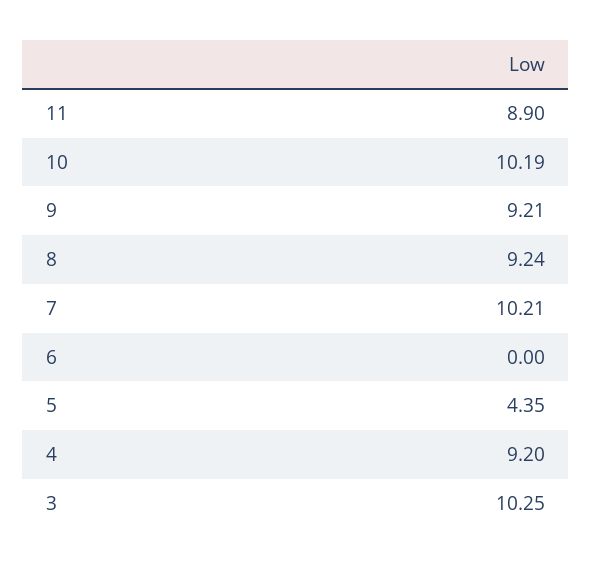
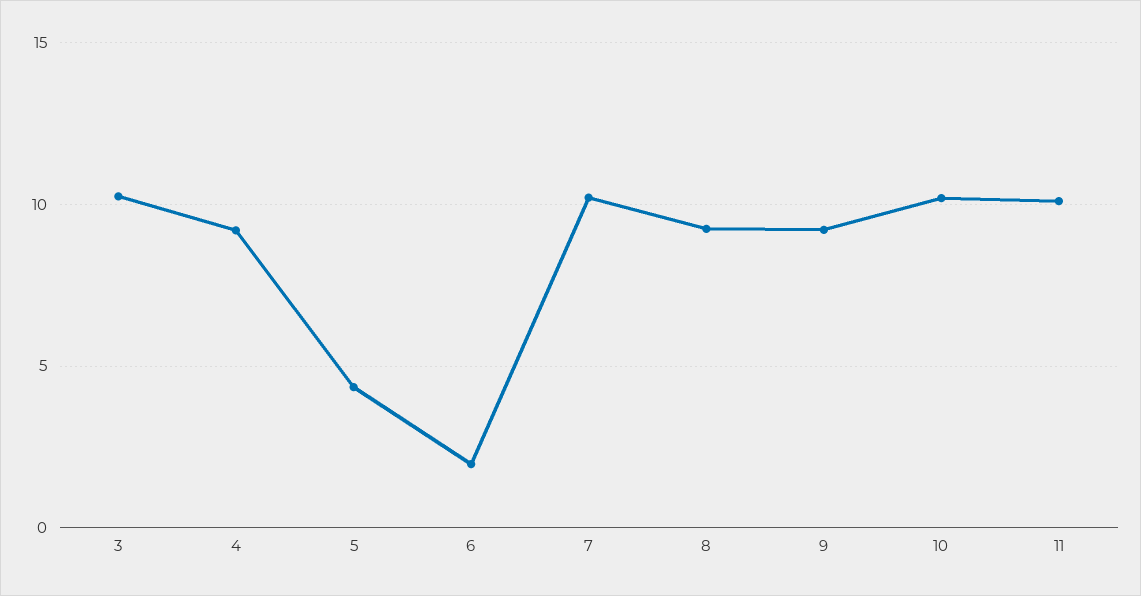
  {
-   "11": 8.9,
+   "11": 10,
    "10": 10.19,
    "9": 9.21,
    "8": 9.24,
    "7": 10.21,
-   "6": 0,
+   "6": 2,
    "5": 4.35,
    "4": 9.2,
    "3": 10.25
  }

